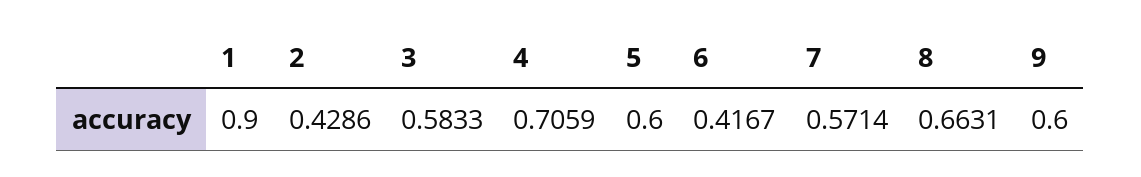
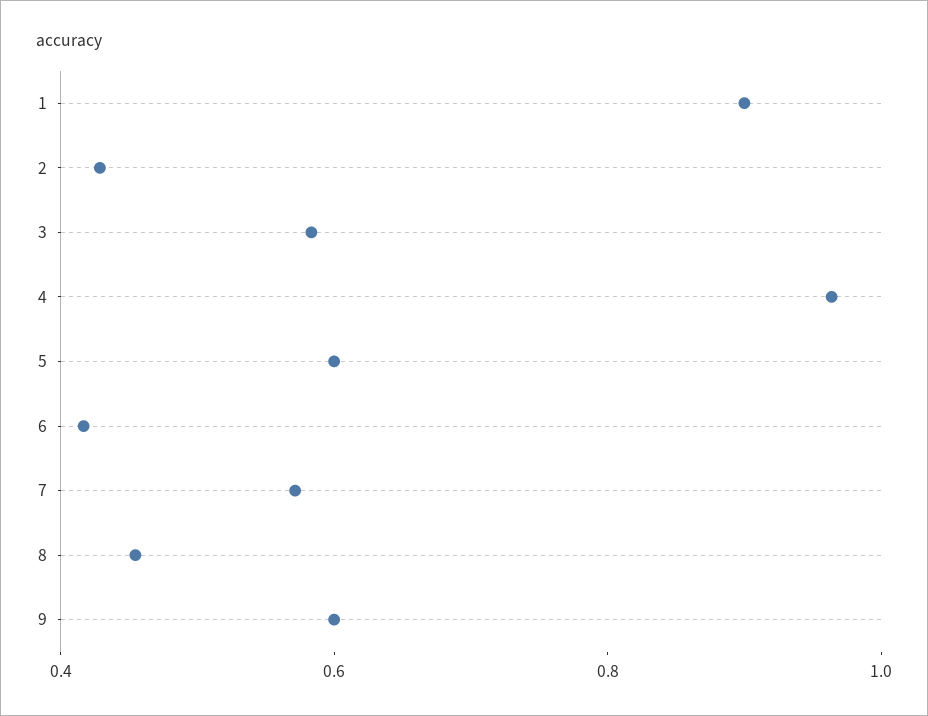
  {
    "1": 0.9,
    "2": 0.4286,
    "3": 0.5833,
-   "4": 0.7059,
+   "4": 0.95,
    "5": 0.6,
    "6": 0.4167,
    "7": 0.5714,
-   "8": 0.6631,
+   "8": 0.45,
    "9": 0.6
  }

